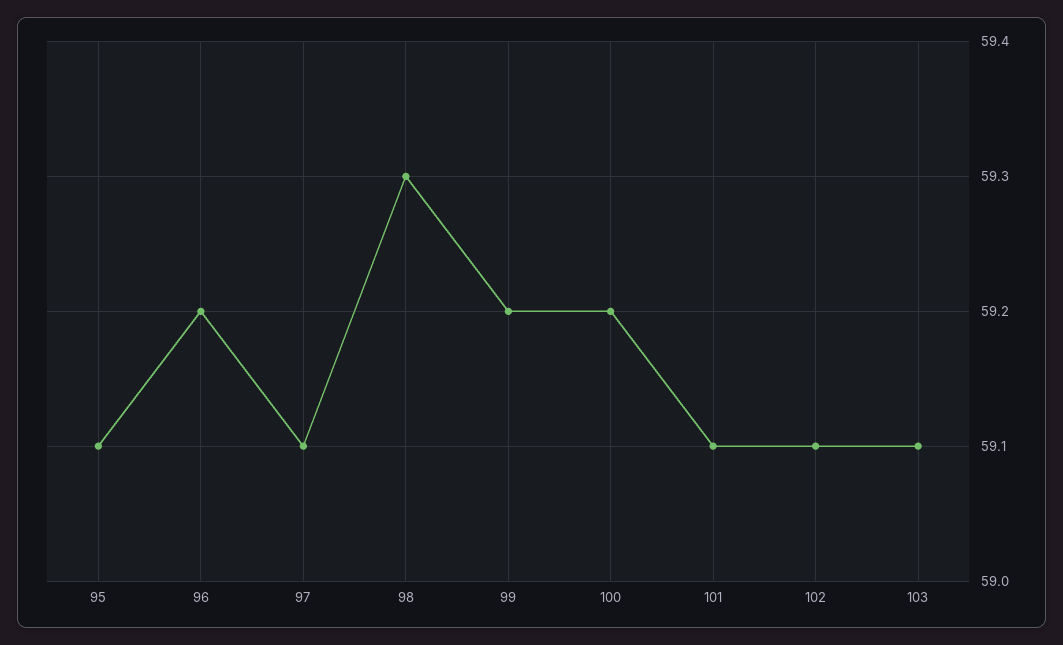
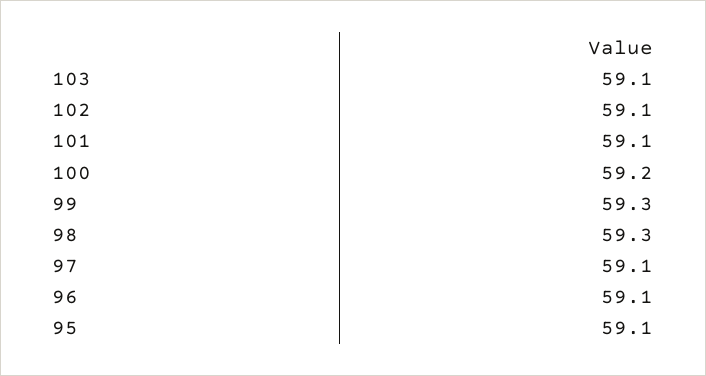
  {
    "95": 59.1,
-   "96": 59.2,
+   "96": 59.1,
    "97": 59.1,
    "98": 59.3,
-   "99": 59.2,
+   "99": 59.3,
    "100": 59.2,
    "101": 59.1,
    "102": 59.1,
    "103": 59.1
  }

